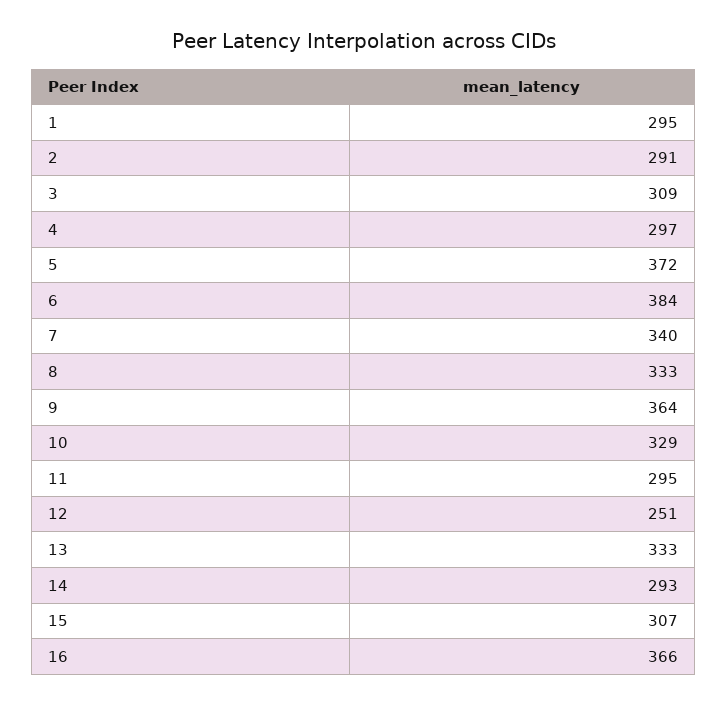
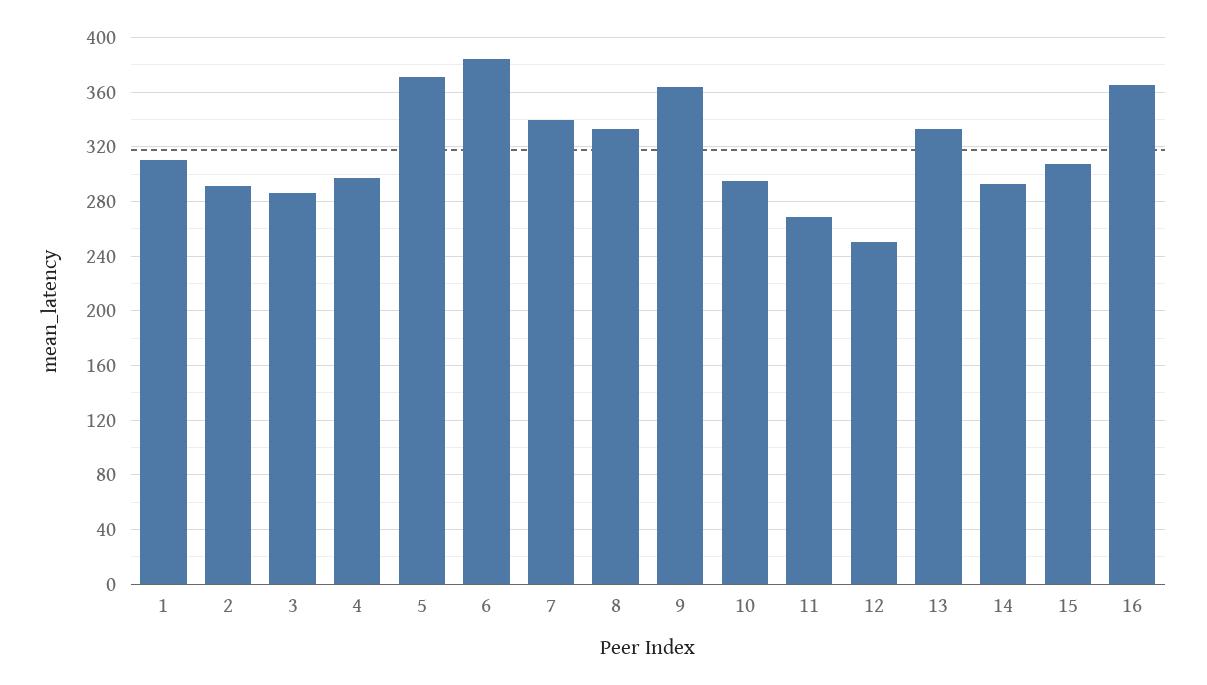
  {
-   "1": 295,
+   "1": 310,
    "2": 291,
-   "3": 309,
+   "3": 285,
    "4": 297,
    "5": 372,
    "6": 384,
    "7": 340,
    "8": 333,
    "9": 364,
-   "10": 329,
+   "10": 295,
-   "11": 295,
+   "11": 270,
    "12": 251,
    "13": 333,
    "14": 293,
    "15": 307,
    "16": 366
  }

